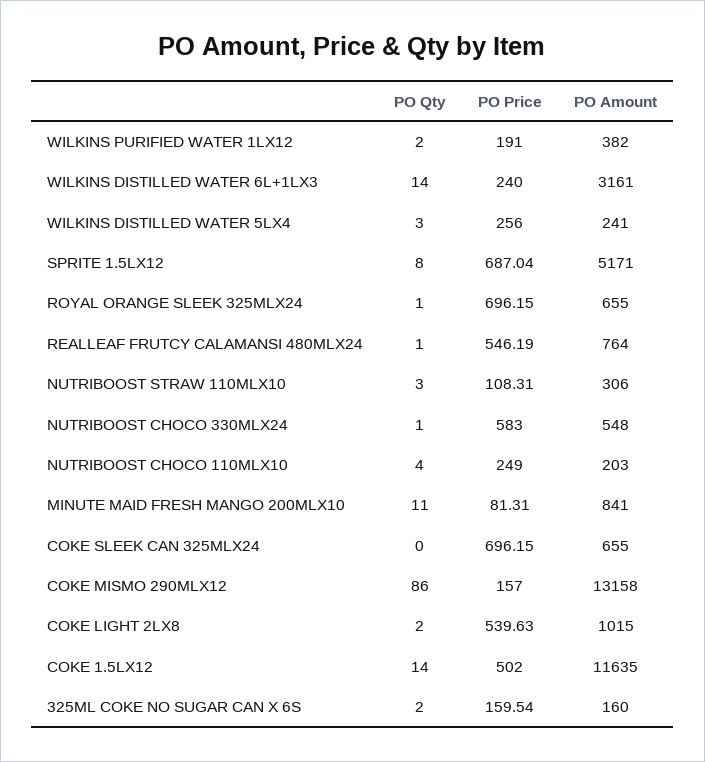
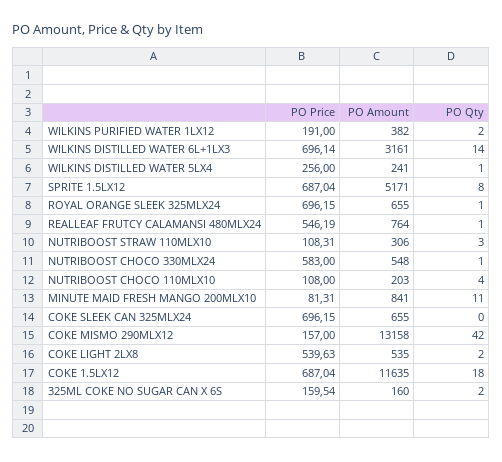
  {
    "PO Qty": {
      "WILKINS PURIFIED WATER 1LX12": 2,
      "WILKINS DISTILLED WATER 6L+1LX3": 14,
-     "WILKINS DISTILLED WATER 5LX4": 3,
+     "WILKINS DISTILLED WATER 5LX4": 1,
      "SPRITE 1.5LX12": 8,
      "ROYAL ORANGE SLEEK 325MLX24": 1,
      "REALLEAF FRUTCY CALAMANSI 480MLX24": 1,
      "NUTRIBOOST STRAW 110MLX10": 3,
      "NUTRIBOOST CHOCO 330MLX24": 1,
      "NUTRIBOOST CHOCO 110MLX10": 4,
      "MINUTE MAID FRESH MANGO 200MLX10": 11,
      "COKE SLEEK CAN 325MLX24": 0,
-     "COKE MISMO 290MLX12": 86,
+     "COKE MISMO 290MLX12": 42,
      "COKE LIGHT 2LX8": 2,
-     "COKE 1.5LX12": 14,
+     "COKE 1.5LX12": 18,
      "325ML COKE NO SUGAR CAN X 6S": 2
    },
    "PO Price": {
      "WILKINS PURIFIED WATER 1LX12": 191,
-     "WILKINS DISTILLED WATER 6L+1LX3": 240,
+     "WILKINS DISTILLED WATER 6L+1LX3": 696.14,
      "WILKINS DISTILLED WATER 5LX4": 256,
      "SPRITE 1.5LX12": 687.04,
      "ROYAL ORANGE SLEEK 325MLX24": 696.15,
      "REALLEAF FRUTCY CALAMANSI 480MLX24": 546.19,
      "NUTRIBOOST STRAW 110MLX10": 108.31,
      "NUTRIBOOST CHOCO 330MLX24": 583,
-     "NUTRIBOOST CHOCO 110MLX10": 249,
+     "NUTRIBOOST CHOCO 110MLX10": 108,
      "MINUTE MAID FRESH MANGO 200MLX10": 81.31,
      "COKE SLEEK CAN 325MLX24": 696.15,
      "COKE MISMO 290MLX12": 157,
      "COKE LIGHT 2LX8": 539.63,
-     "COKE 1.5LX12": 502,
+     "COKE 1.5LX12": 687.04,
      "325ML COKE NO SUGAR CAN X 6S": 159.54
    },
    "PO Amount": {
      "WILKINS PURIFIED WATER 1LX12": 382,
      "WILKINS DISTILLED WATER 6L+1LX3": 3161,
      "WILKINS DISTILLED WATER 5LX4": 241,
      "SPRITE 1.5LX12": 5171,
      "ROYAL ORANGE SLEEK 325MLX24": 655,
      "REALLEAF FRUTCY CALAMANSI 480MLX24": 764,
      "NUTRIBOOST STRAW 110MLX10": 306,
      "NUTRIBOOST CHOCO 330MLX24": 548,
      "NUTRIBOOST CHOCO 110MLX10": 203,
      "MINUTE MAID FRESH MANGO 200MLX10": 841,
      "COKE SLEEK CAN 325MLX24": 655,
      "COKE MISMO 290MLX12": 13158,
-     "COKE LIGHT 2LX8": 1015,
+     "COKE LIGHT 2LX8": 535,
      "COKE 1.5LX12": 11635,
      "325ML COKE NO SUGAR CAN X 6S": 160
    }
  }

